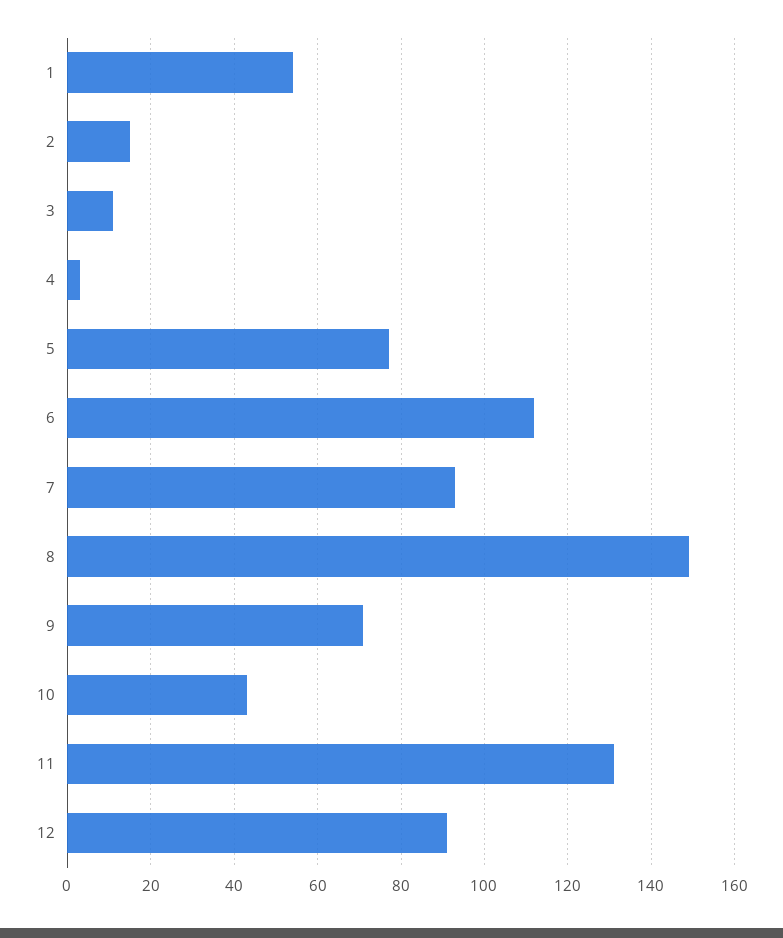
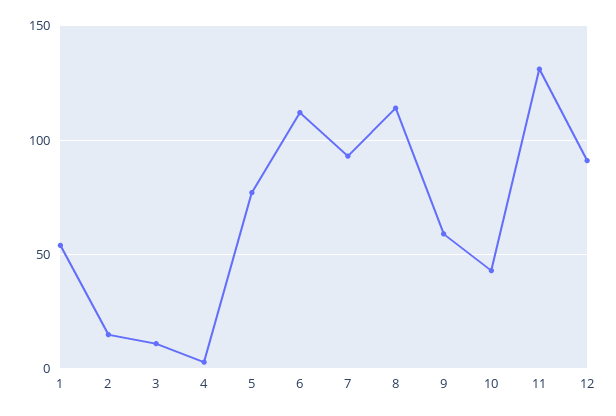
  {
    "1": 55,
    "2": 15,
    "3": 10,
    "4": 5,
    "5": 75,
    "6": 110,
    "7": 95,
-   "8": 150,
+   "8": 115,
-   "9": 70,
+   "9": 60,
    "10": 45,
    "11": 130,
    "12": 90
  }

